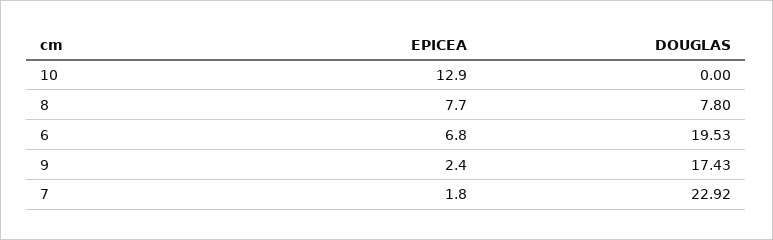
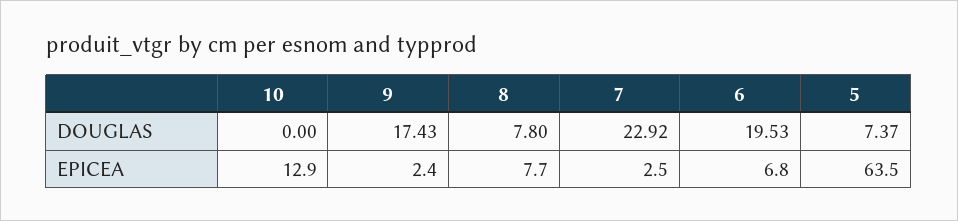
  {
    "EPICEA": {
      "10": 12.9,
      "8": 7.7,
      "6": 6.8,
      "9": 2.4,
-     "7": 1.8
+     "7": 2.5,
+     "5": 63.5
    },
    "DOUGLAS": {
      "10": 0,
      "8": 7.8,
      "6": 19.53,
      "9": 17.43,
-     "7": 22.92
+     "7": 22.92,
+     "5": 7.37
    }
  }

